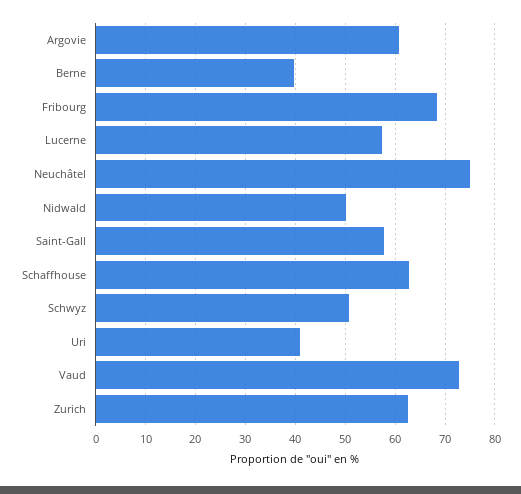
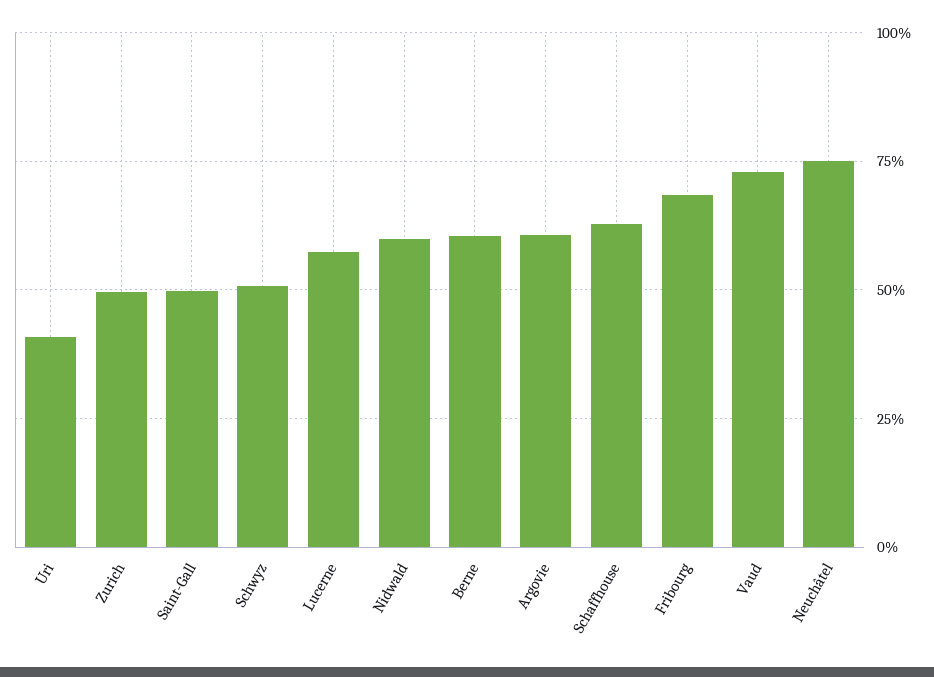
  {
    "Argovie": 60,
-   "Berne": 40,
+   "Berne": 60,
    "Fribourg": 68,
    "Lucerne": 58,
    "Neuchâtel": 76,
-   "Nidwald": 50,
+   "Nidwald": 60,
-   "Saint-Gall": 58,
+   "Saint-Gall": 50,
    "Schaffhouse": 62,
    "Schwyz": 50,
    "Uri": 40,
    "Vaud": 72,
-   "Zurich": 62
+   "Zurich": 50
  }

